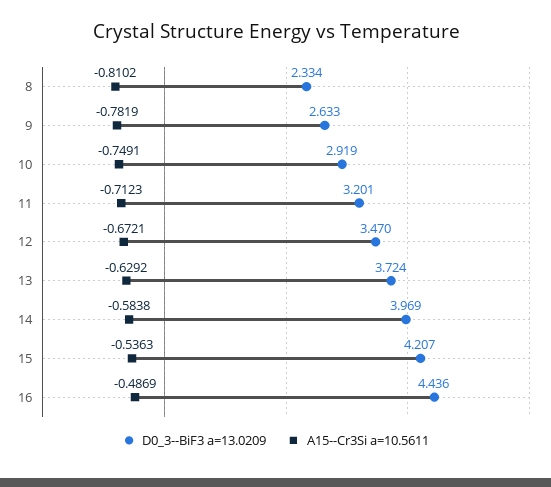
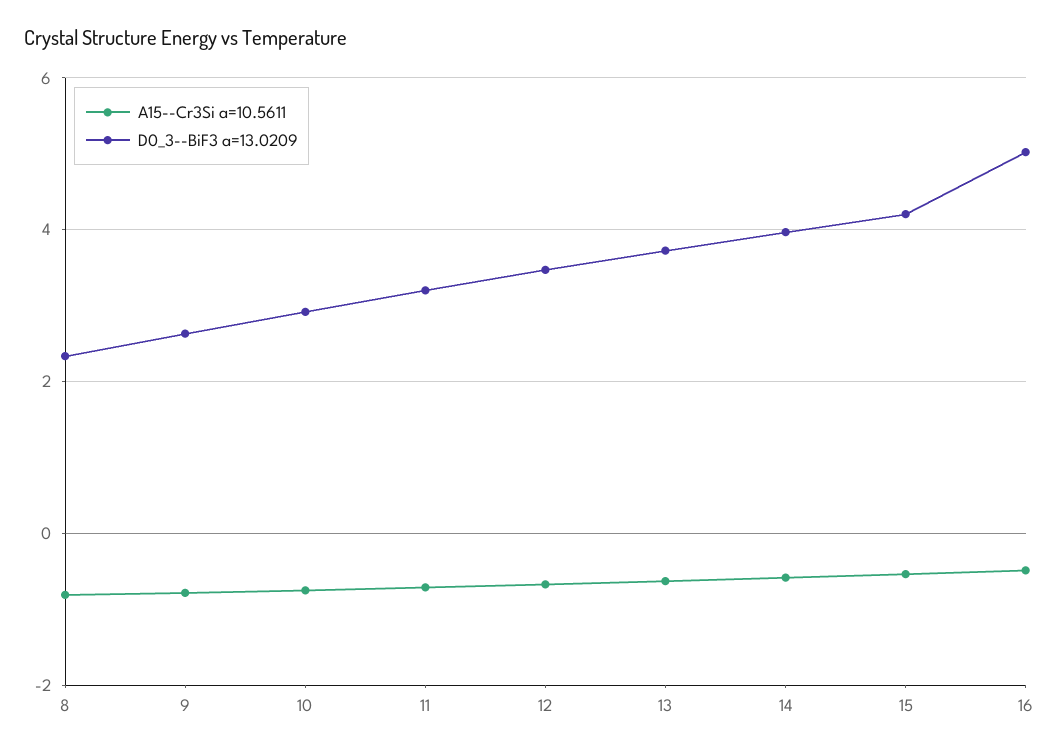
  {
    "D0_3--BiF3 a=13.0209": {
      "8": 2.334,
      "9": 2.633,
      "10": 2.919,
      "11": 3.201,
      "12": 3.47,
      "13": 3.724,
      "14": 3.969,
      "15": 4.207,
-     "16": 4.436
+     "16": 5
    },
    "A15--Cr3Si a=10.5611": {
      "8": -0.8102,
      "9": -0.7819,
      "10": -0.7491,
      "11": -0.7123,
      "12": -0.6721,
      "13": -0.6292,
      "14": -0.5838,
      "15": -0.5363,
      "16": -0.4869
    }
  }

